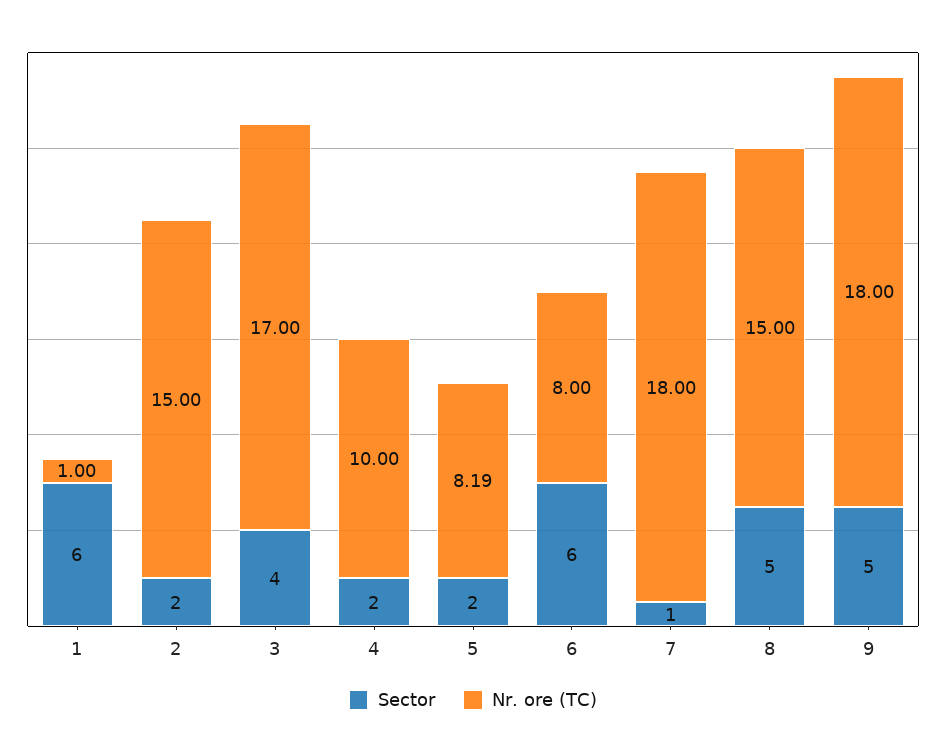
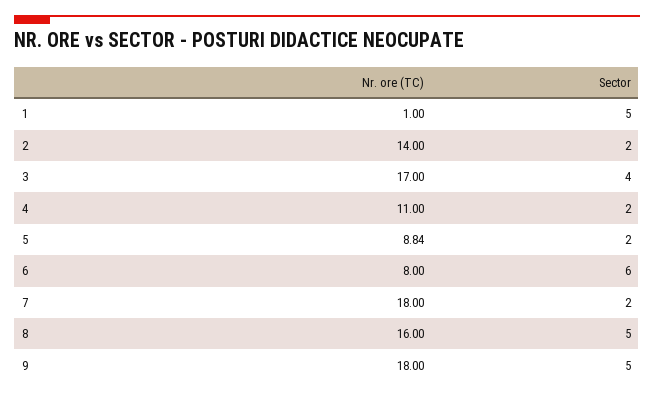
  {
    "Sector": {
-     "1": 6,
+     "1": 5,
      "2": 2,
      "3": 4,
      "4": 2,
      "5": 2,
      "6": 6,
-     "7": 1,
+     "7": 2,
      "8": 5,
      "9": 5
    },
    "Nr. ore (TC)": {
      "1": 1,
-     "2": 15,
+     "2": 14,
      "3": 17,
-     "4": 10,
+     "4": 11,
-     "5": 8.19,
+     "5": 8.84,
      "6": 8,
      "7": 18,
-     "8": 15,
+     "8": 16,
      "9": 18
    }
  }

